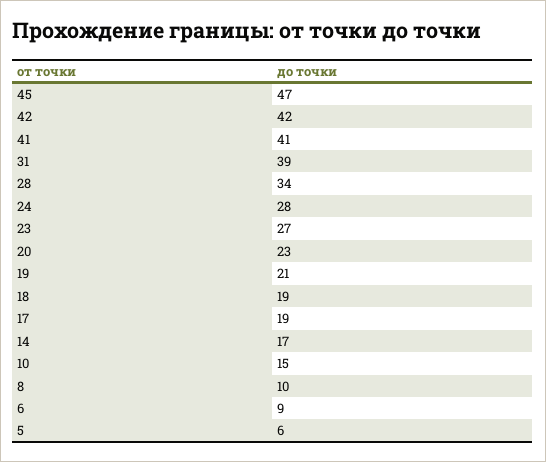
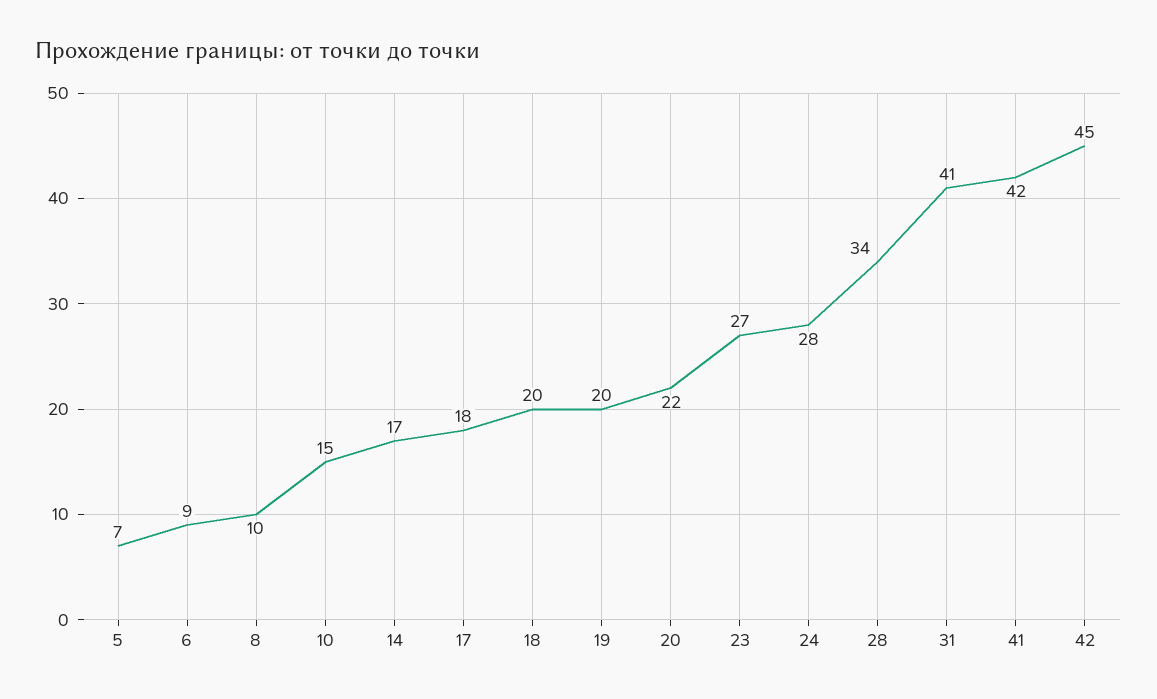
  {
-   "45": 47,
-   "42": 42,
+   "42": 45,
-   "41": 41,
+   "41": 42,
-   "31": 39,
+   "31": 41,
    "28": 34,
    "24": 28,
    "23": 27,
-   "20": 23,
+   "20": 22,
-   "19": 21,
+   "19": 20,
-   "18": 19,
+   "18": 20,
-   "17": 19,
+   "17": 18,
    "14": 17,
    "10": 15,
    "8": 10,
    "6": 9,
-   "5": 6
+   "5": 7
  }

